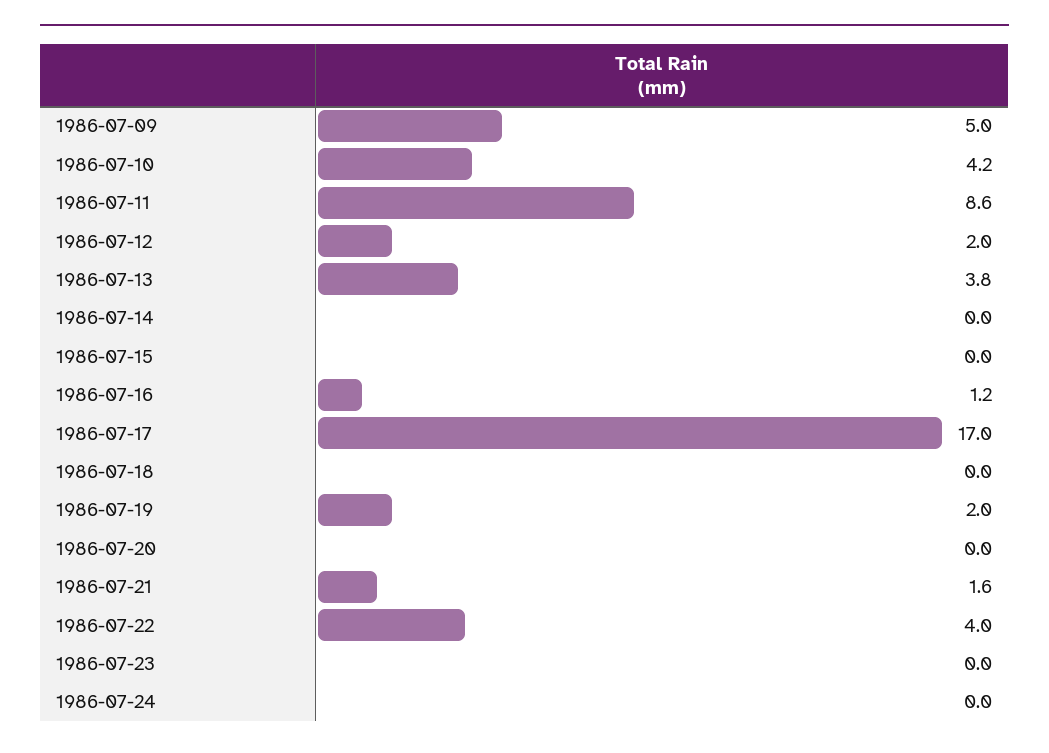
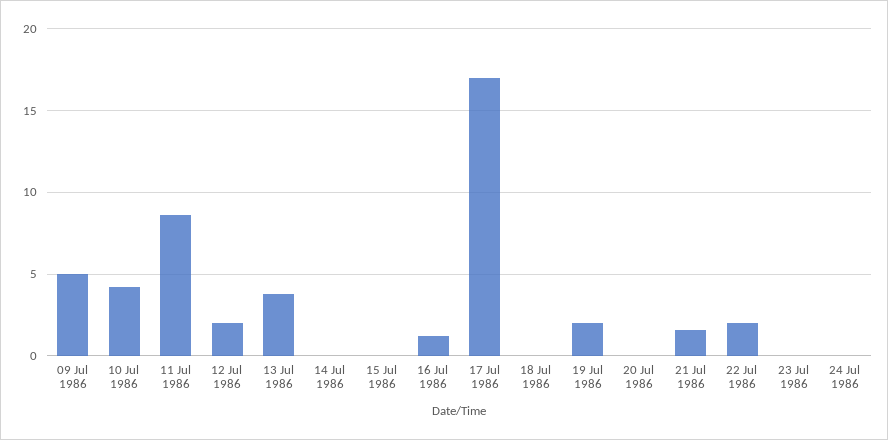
  {
    "1986-07-09": 5,
    "1986-07-10": 4.2,
    "1986-07-11": 8.6,
    "1986-07-12": 2,
    "1986-07-13": 3.8,
    "1986-07-14": 0,
    "1986-07-15": 0,
    "1986-07-16": 1.2,
    "1986-07-17": 17,
    "1986-07-18": 0,
    "1986-07-19": 2,
    "1986-07-20": 0,
    "1986-07-21": 1.6,
-   "1986-07-22": 4,
+   "1986-07-22": 2,
    "1986-07-23": 0,
    "1986-07-24": 0
  }

